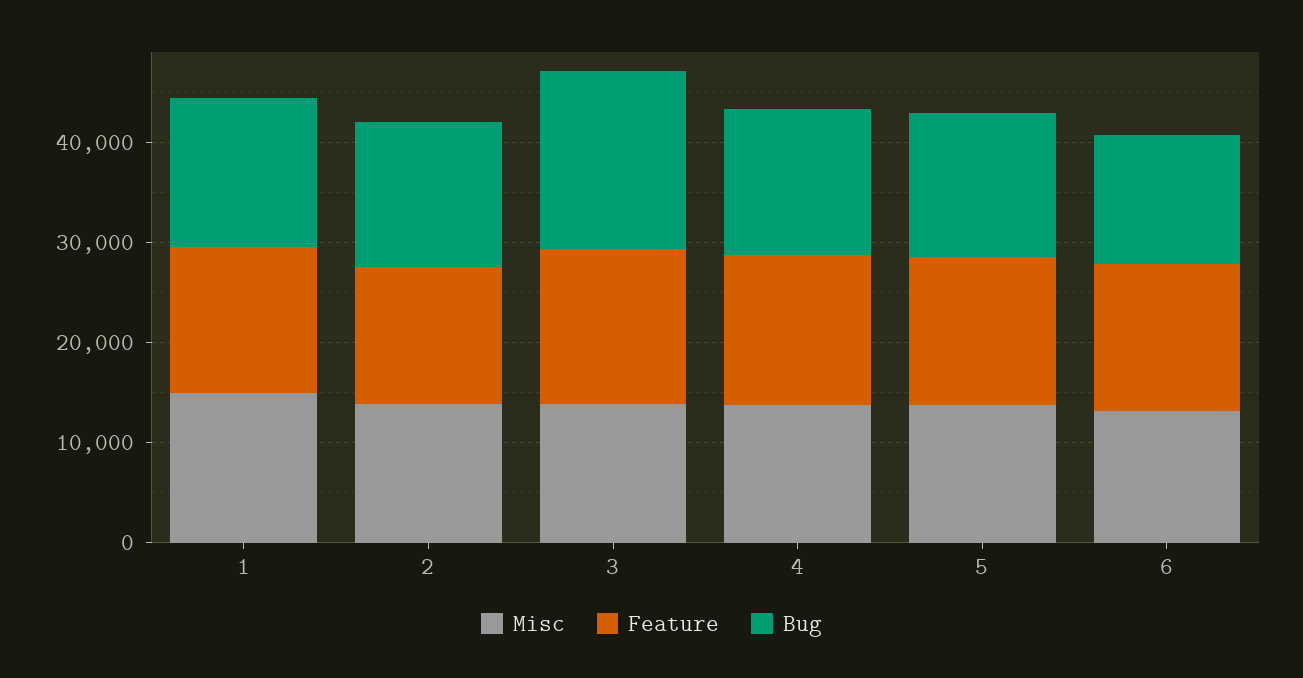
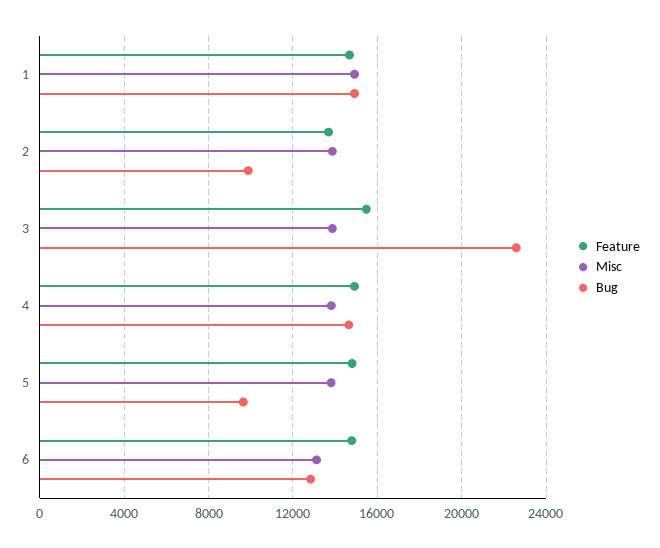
  {
    "Misc": {
      "1": 15000,
      "2": 14000,
      "3": 14000,
      "4": 14000,
      "5": 14000,
      "6": 13000
    },
    "Feature": {
      "1": 14500,
      "2": 13500,
      "3": 15500,
      "4": 15000,
      "5": 15000,
      "6": 15000
    },
    "Bug": {
      "1": 15000,
-     "2": 14000,
+     "2": 10000,
-     "3": 18000,
+     "3": 22500,
      "4": 14500,
-     "5": 14000,
+     "5": 9500,
      "6": 13000
    }
  }

